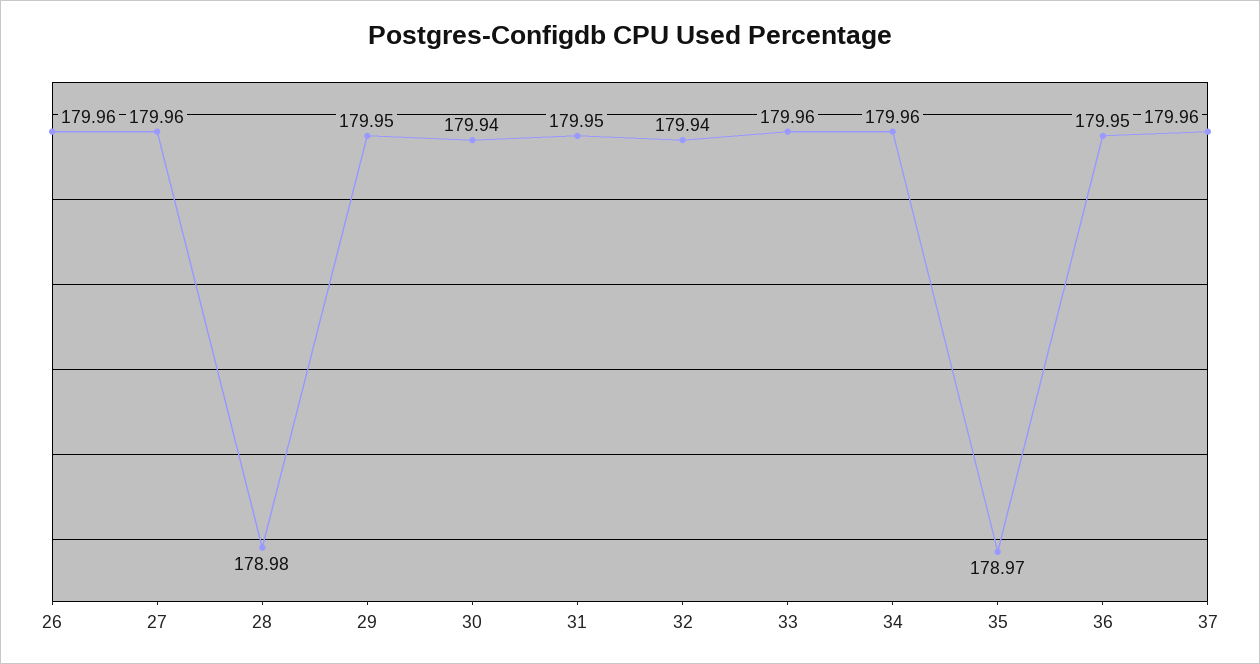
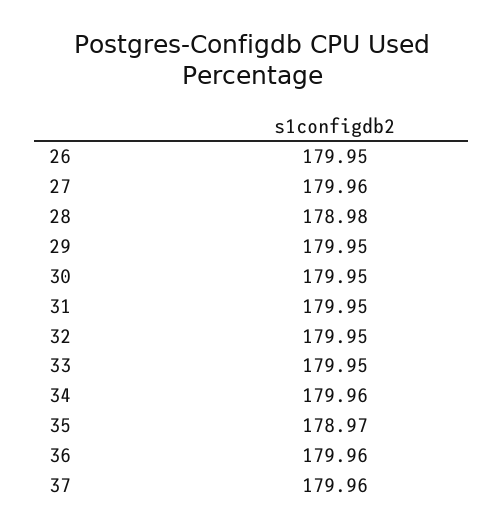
  {
-   "26": 179.96,
+   "26": 179.95,
    "27": 179.96,
    "28": 178.98,
    "29": 179.95,
-   "30": 179.94,
+   "30": 179.95,
    "31": 179.95,
-   "32": 179.94,
+   "32": 179.95,
-   "33": 179.96,
+   "33": 179.95,
    "34": 179.96,
    "35": 178.97,
-   "36": 179.95,
+   "36": 179.96,
    "37": 179.96
  }

